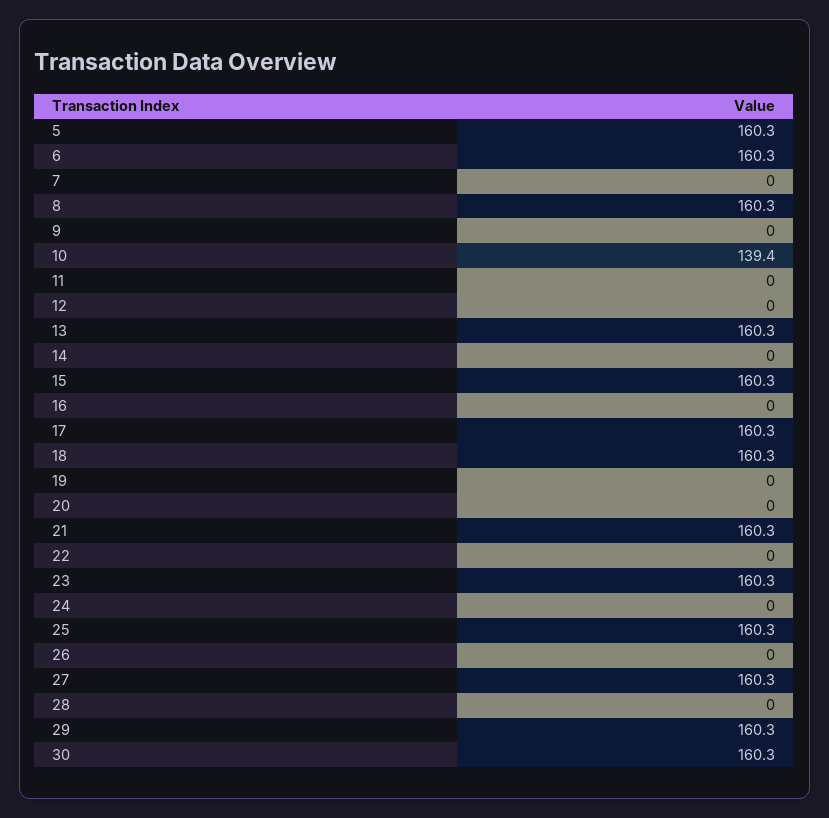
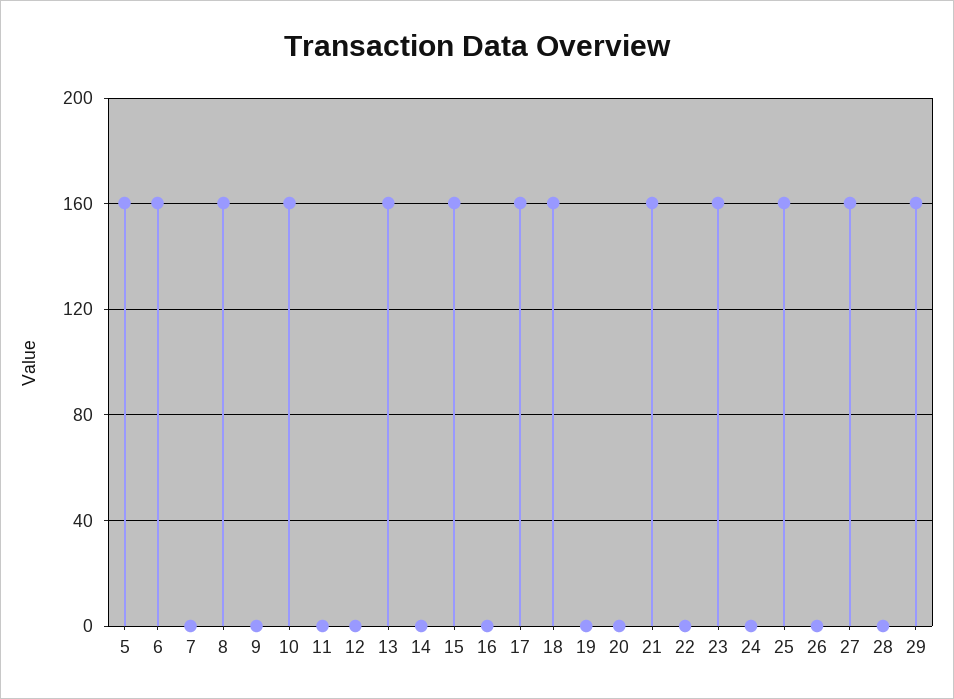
  {
    "5": 160.3,
    "6": 160.3,
    "7": 0,
    "8": 160.3,
    "9": 0,
-   "10": 139.4,
+   "10": 160,
    "11": 0,
    "12": 0,
    "13": 160.3,
    "14": 0,
    "15": 160.3,
    "16": 0,
    "17": 160.3,
    "18": 160.3,
    "19": 0,
    "20": 0,
    "21": 160.3,
    "22": 0,
    "23": 160.3,
    "24": 0,
    "25": 160.3,
    "26": 0,
    "27": 160.3,
    "28": 0,
-   "29": 160.3,
+   "29": 160.3
-   "30": 160.3
  }

